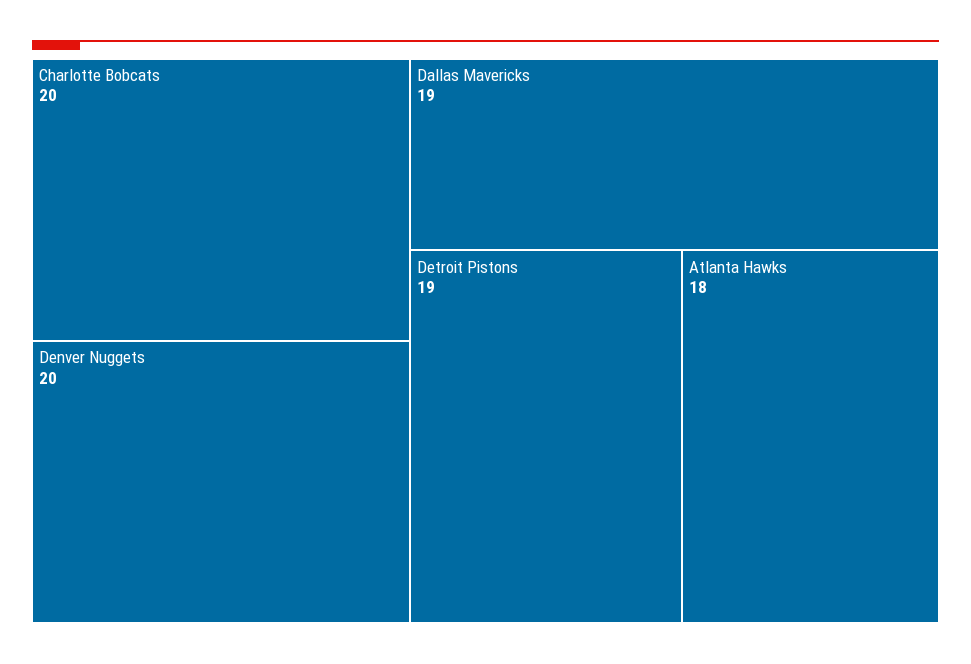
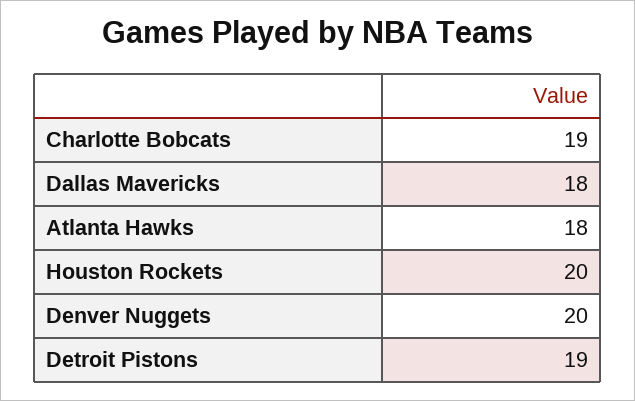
  {
-   "Charlotte Bobcats": 20,
+   "Charlotte Bobcats": 19,
    "Denver Nuggets": 20,
-   "Dallas Mavericks": 19,
+   "Dallas Mavericks": 18,
    "Detroit Pistons": 19,
-   "Atlanta Hawks": 18
+   "Atlanta Hawks": 18,
+   "Houston Rockets": 20
  }

